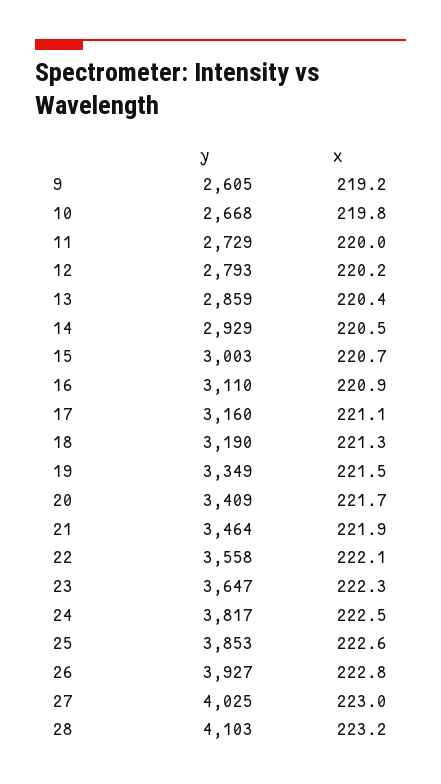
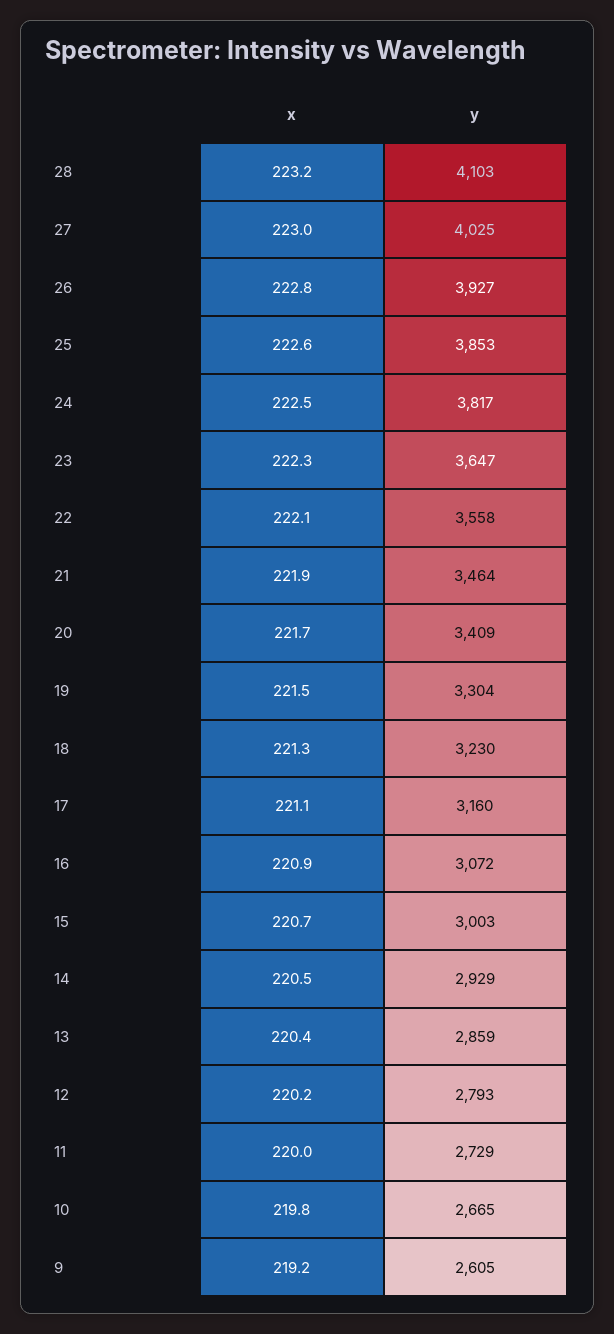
  {
    "y": {
      "9": 2605,
-     "10": 2668,
+     "10": 2665,
      "11": 2729,
      "12": 2793,
      "13": 2859,
      "14": 2929,
      "15": 3003,
-     "16": 3110,
+     "16": 3072,
      "17": 3160,
-     "18": 3190,
+     "18": 3230,
-     "19": 3349,
+     "19": 3304,
      "20": 3409,
      "21": 3464,
      "22": 3558,
      "23": 3647,
      "24": 3817,
      "25": 3853,
      "26": 3927,
      "27": 4025,
      "28": 4103
    },
    "x": {
      "9": 219.2,
      "10": 219.8,
      "11": 220,
      "12": 220.2,
      "13": 220.4,
      "14": 220.5,
      "15": 220.7,
      "16": 220.9,
      "17": 221.1,
      "18": 221.3,
      "19": 221.5,
      "20": 221.7,
      "21": 221.9,
      "22": 222.1,
      "23": 222.3,
      "24": 222.5,
      "25": 222.6,
      "26": 222.8,
      "27": 223,
      "28": 223.2
    }
  }

